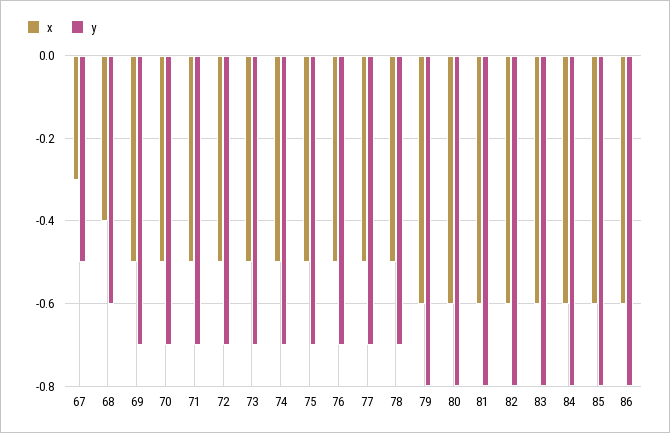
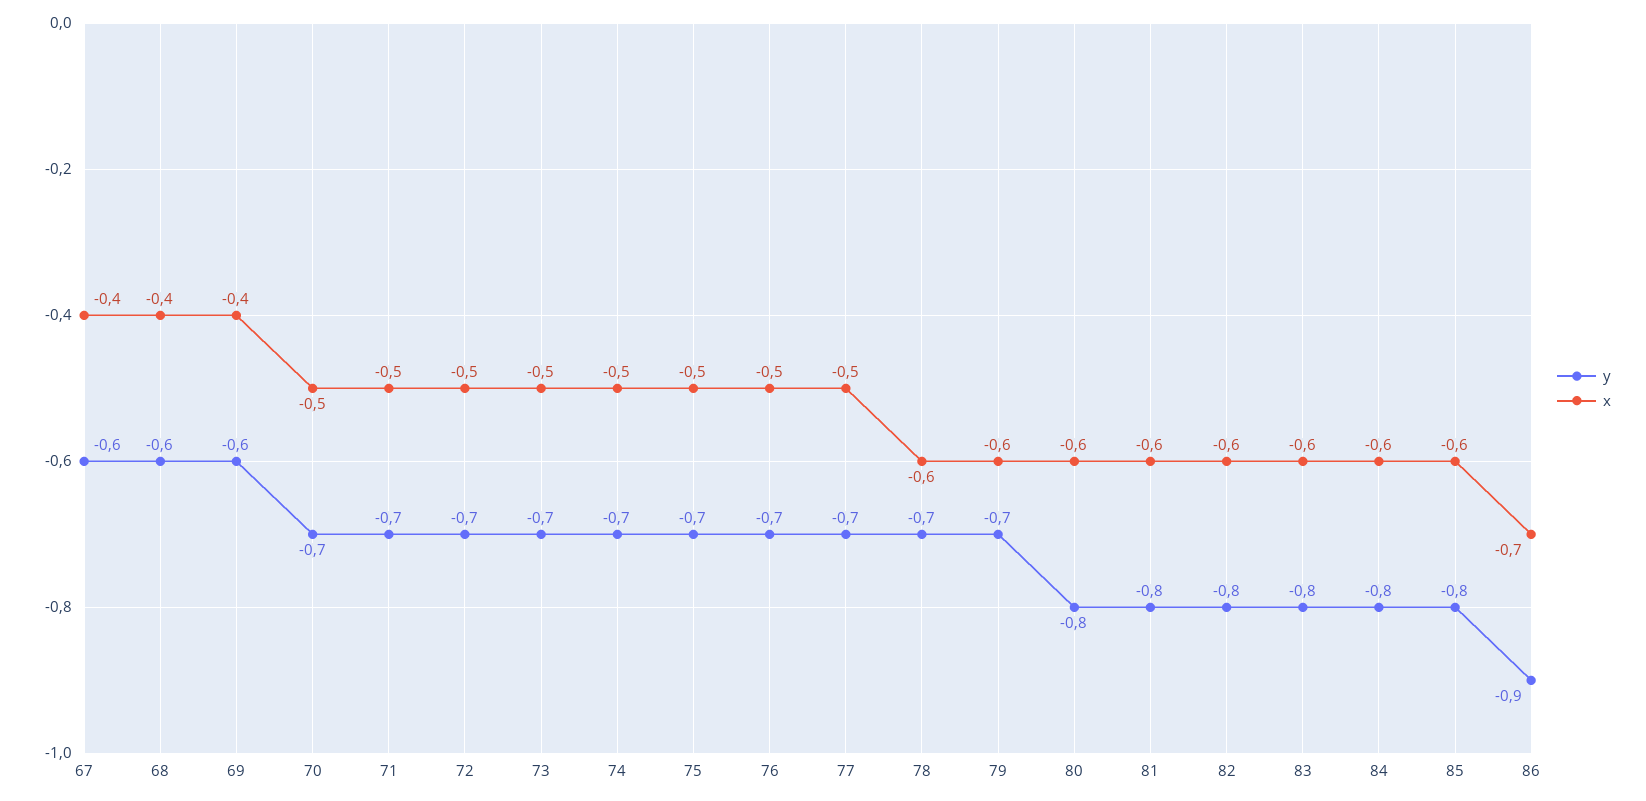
  {
    "x": {
-     "67": -0.3,
+     "67": -0.4,
      "68": -0.4,
-     "69": -0.5,
+     "69": -0.4,
      "70": -0.5,
      "71": -0.5,
      "72": -0.5,
      "73": -0.5,
      "74": -0.5,
      "75": -0.5,
      "76": -0.5,
      "77": -0.5,
-     "78": -0.5,
+     "78": -0.6,
      "79": -0.6,
      "80": -0.6,
      "81": -0.6,
      "82": -0.6,
      "83": -0.6,
      "84": -0.6,
      "85": -0.6,
-     "86": -0.6
+     "86": -0.7
    },
    "y": {
-     "67": -0.5,
+     "67": -0.6,
      "68": -0.6,
-     "69": -0.7,
+     "69": -0.6,
      "70": -0.7,
      "71": -0.7,
      "72": -0.7,
      "73": -0.7,
      "74": -0.7,
      "75": -0.7,
      "76": -0.7,
      "77": -0.7,
      "78": -0.7,
-     "79": -0.8,
+     "79": -0.7,
      "80": -0.8,
      "81": -0.8,
      "82": -0.8,
      "83": -0.8,
      "84": -0.8,
      "85": -0.8,
-     "86": -0.8
+     "86": -0.9
    }
  }

